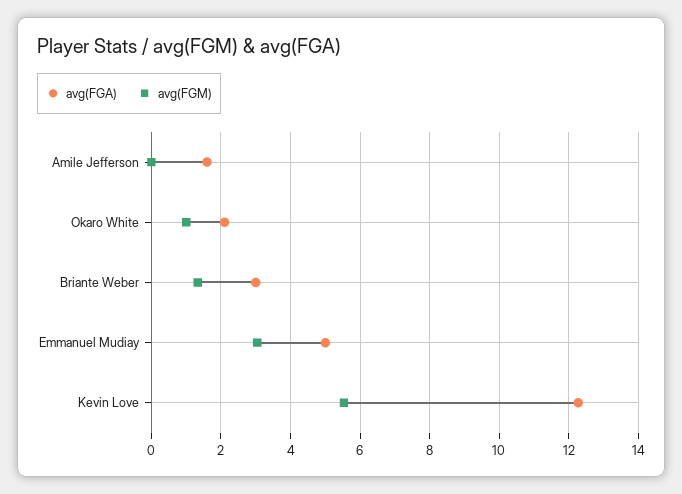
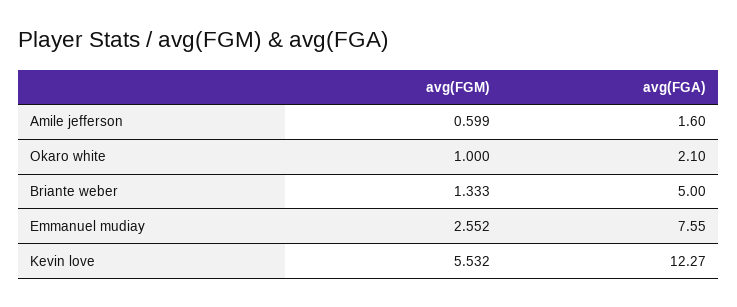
  {
    "avg(FGA)": {
      "Amile Jefferson": 1.6,
      "Okaro White": 2.1,
-     "Briante Weber": 3,
+     "Briante Weber": 5,
-     "Emmanuel Mudiay": 5,
+     "Emmanuel Mudiay": 7.55,
      "Kevin Love": 12.27
    },
    "avg(FGM)": {
-     "Amile Jefferson": 0,
+     "Amile Jefferson": 0.599,
      "Okaro White": 1,
      "Briante Weber": 1.333,
-     "Emmanuel Mudiay": 3,
+     "Emmanuel Mudiay": 2.552,
      "Kevin Love": 5.532
    }
  }

